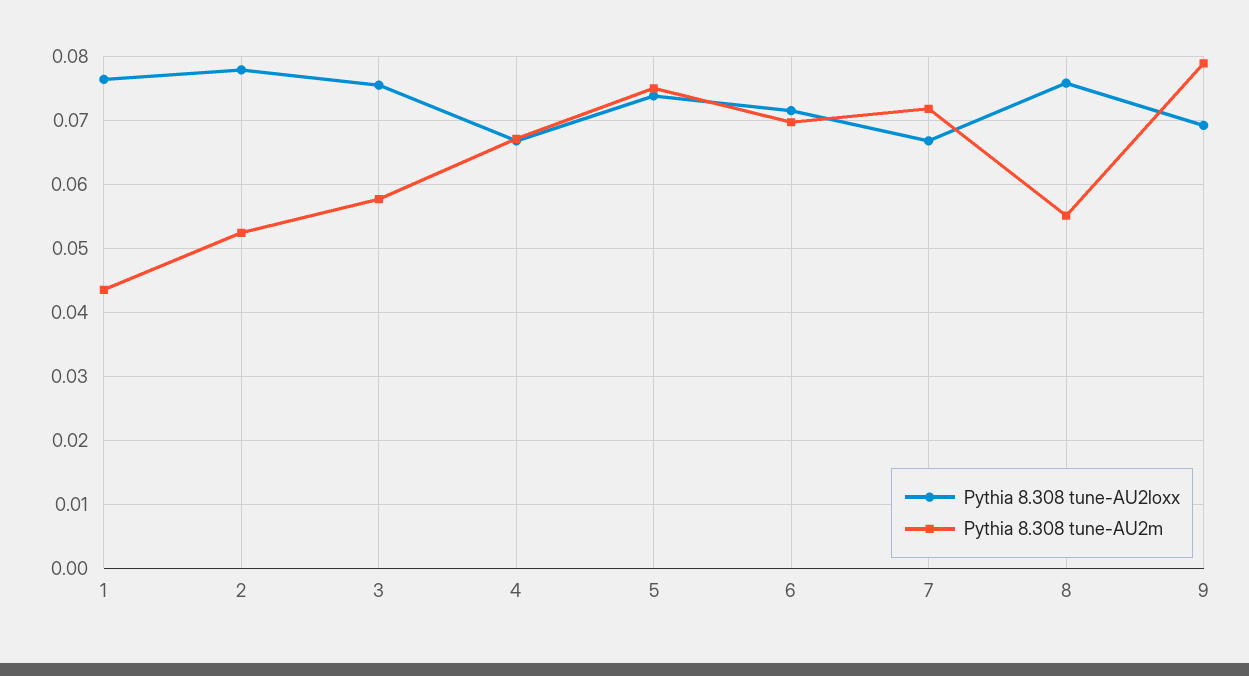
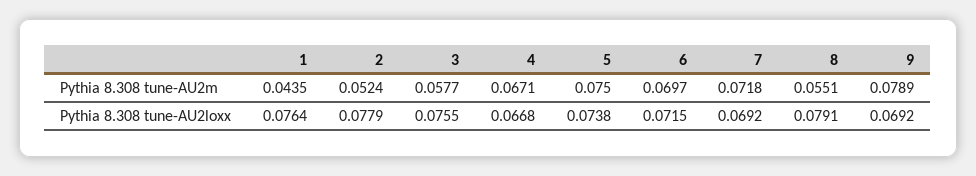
  {
    "Pythia 8.308 tune-AU2loxx": {
      "1": 0.0764,
      "2": 0.0779,
      "3": 0.0755,
      "4": 0.0668,
      "5": 0.0738,
      "6": 0.0715,
-     "7": 0.067,
+     "7": 0.0692,
-     "8": 0.076,
+     "8": 0.0791,
      "9": 0.0692
    },
    "Pythia 8.308 tune-AU2m": {
      "1": 0.0435,
      "2": 0.0524,
      "3": 0.0577,
      "4": 0.0671,
      "5": 0.075,
      "6": 0.0697,
      "7": 0.0718,
      "8": 0.0551,
      "9": 0.0789
    }
  }

